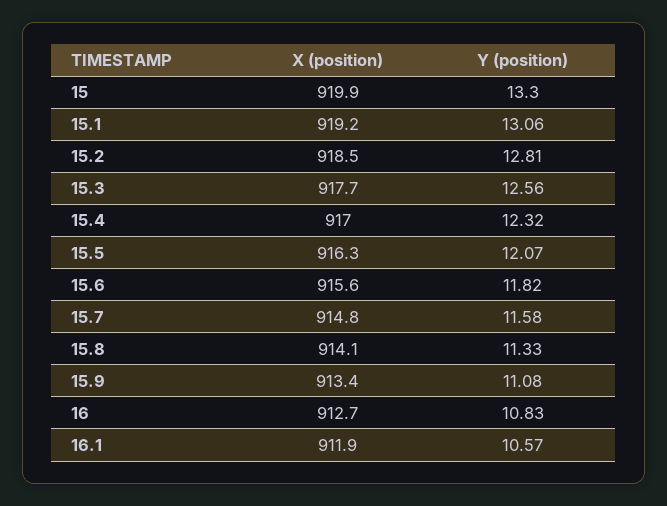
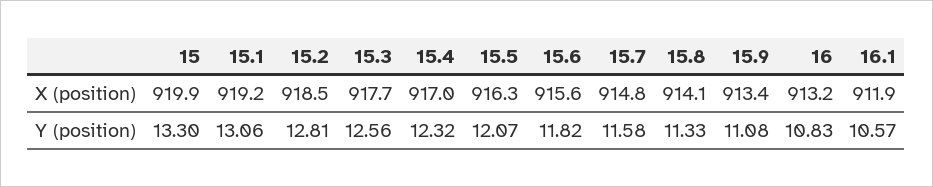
  {
    "X (position)": {
      "15": 919.9,
      "15.1": 919.2,
      "15.2": 918.5,
      "15.3": 917.7,
      "15.4": 917,
      "15.5": 916.3,
      "15.6": 915.6,
      "15.7": 914.8,
      "15.8": 914.1,
      "15.9": 913.4,
-     "16": 912.7,
+     "16": 913.2,
      "16.1": 911.9
    },
    "Y (position)": {
      "15": 13.3,
      "15.1": 13.06,
      "15.2": 12.81,
      "15.3": 12.56,
      "15.4": 12.32,
      "15.5": 12.07,
      "15.6": 11.82,
      "15.7": 11.58,
      "15.8": 11.33,
      "15.9": 11.08,
      "16": 10.83,
      "16.1": 10.57
    }
  }

